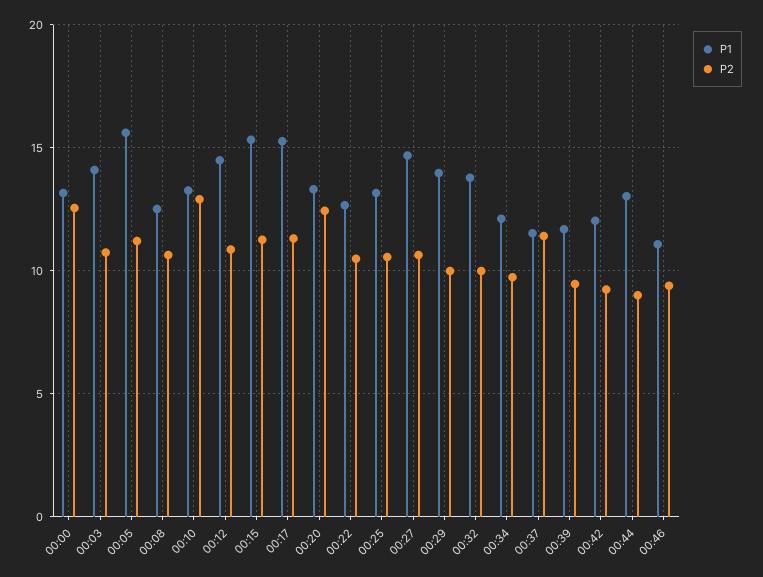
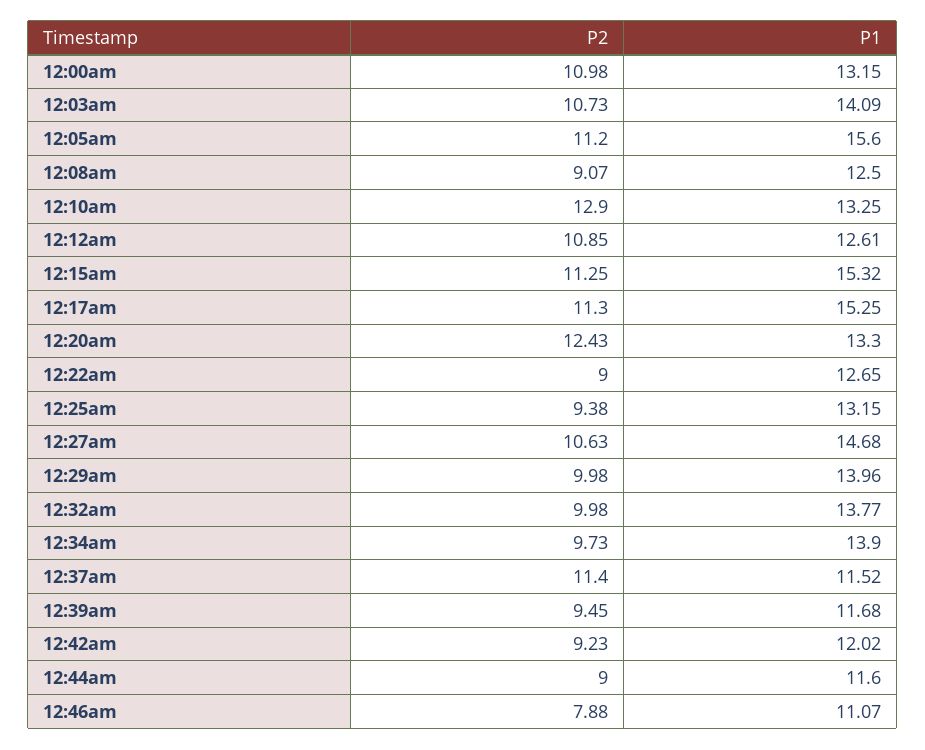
  {
    "P1": {
      "00:00": 13.15,
      "00:03": 14.09,
      "00:05": 15.6,
      "00:08": 12.5,
      "00:10": 13.25,
-     "00:12": 14.5,
+     "00:12": 12.61,
      "00:15": 15.32,
      "00:17": 15.25,
      "00:20": 13.3,
      "00:22": 12.65,
      "00:25": 13.15,
      "00:27": 14.68,
      "00:29": 13.96,
      "00:32": 13.77,
-     "00:34": 12,
+     "00:34": 13.9,
      "00:37": 11.52,
      "00:39": 11.68,
      "00:42": 12.02,
-     "00:44": 13,
+     "00:44": 11.6,
      "00:46": 11.07
    },
    "P2": {
-     "00:00": 12.5,
+     "00:00": 10.98,
      "00:03": 10.73,
      "00:05": 11.2,
-     "00:08": 10.5,
+     "00:08": 9.07,
      "00:10": 12.9,
      "00:12": 10.85,
      "00:15": 11.25,
      "00:17": 11.3,
      "00:20": 12.43,
-     "00:22": 10.5,
+     "00:22": 9,
-     "00:25": 10.5,
+     "00:25": 9.38,
      "00:27": 10.63,
      "00:29": 9.98,
      "00:32": 9.98,
      "00:34": 9.73,
      "00:37": 11.4,
      "00:39": 9.45,
      "00:42": 9.23,
      "00:44": 9,
-     "00:46": 9.5
+     "00:46": 7.88
    }
  }

